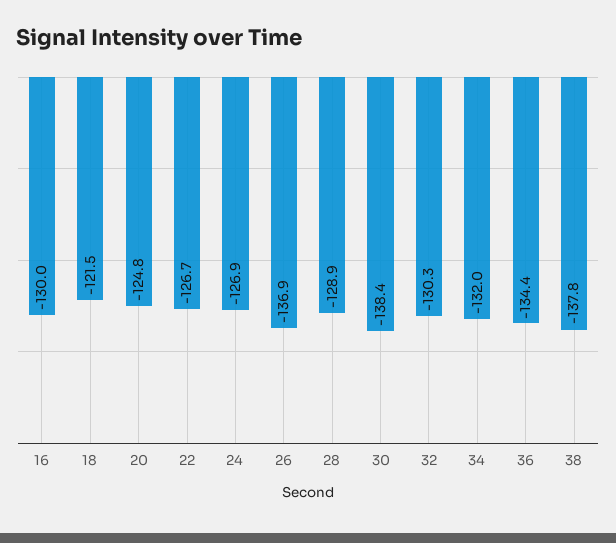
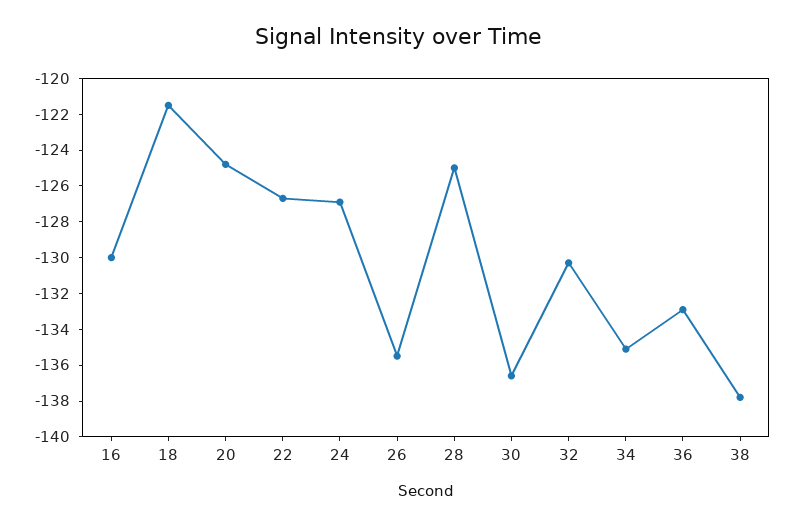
  {
    "16": -130,
    "18": -121.5,
    "20": -124.8,
    "22": -126.7,
    "24": -126.9,
-   "26": -136.9,
+   "26": -135.5,
-   "28": -128.9,
+   "28": -125,
-   "30": -138.4,
+   "30": -136.5,
    "32": -130.3,
-   "34": -132,
+   "34": -135,
-   "36": -134.4,
+   "36": -133,
    "38": -137.8
  }

